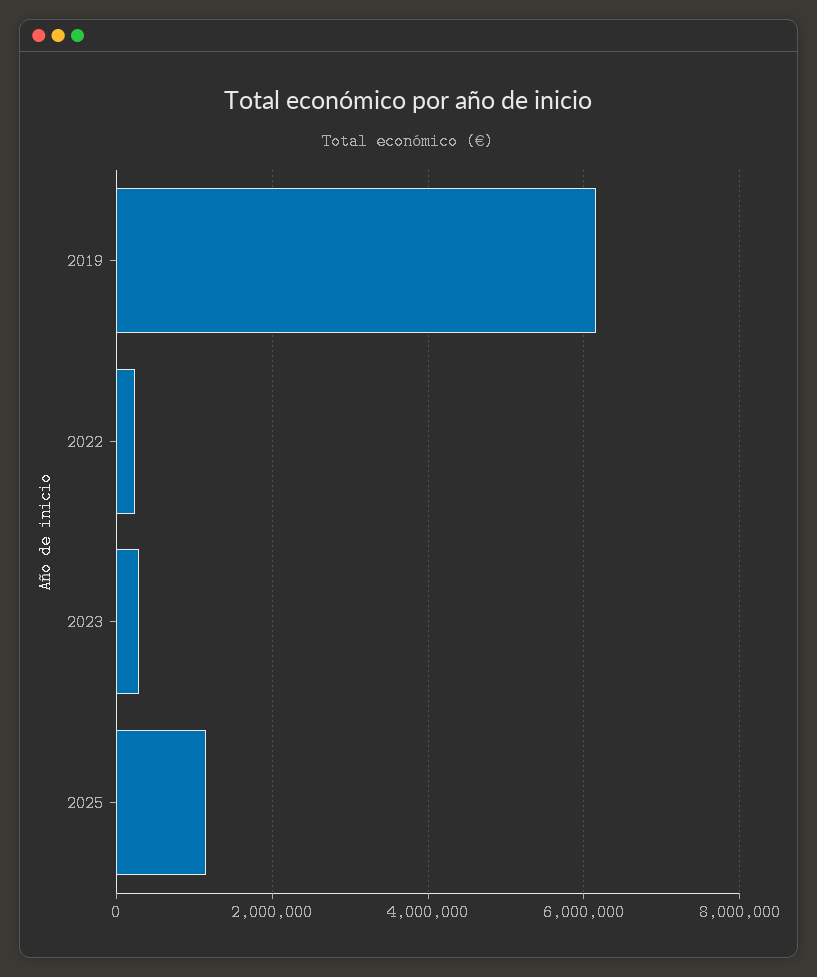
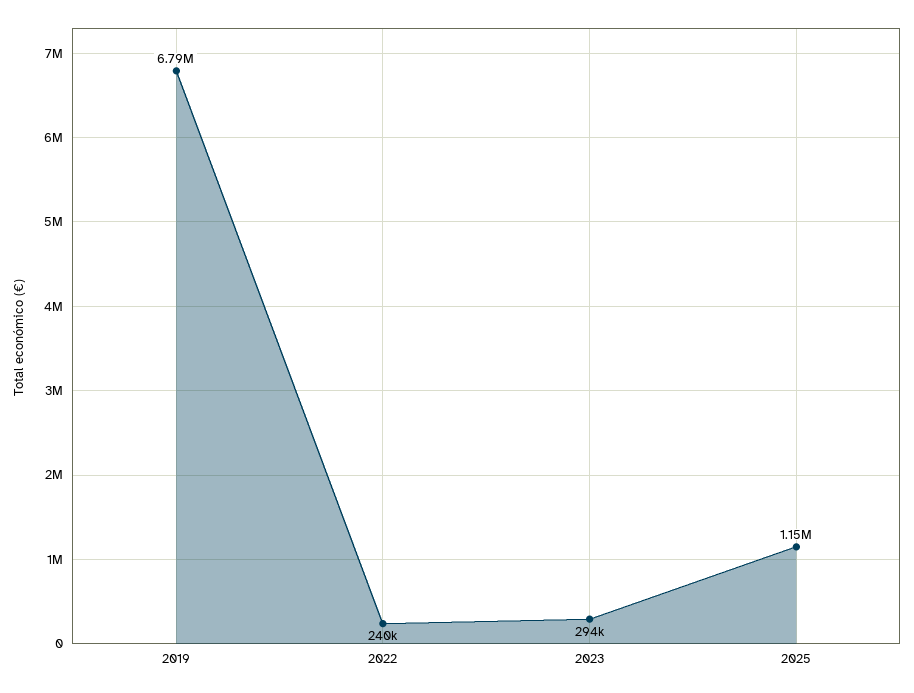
  {
-   "2019": 6200000,
+   "2019": 6790000,
    "2022": 240000,
    "2023": 294000,
    "2025": 1150000
  }

